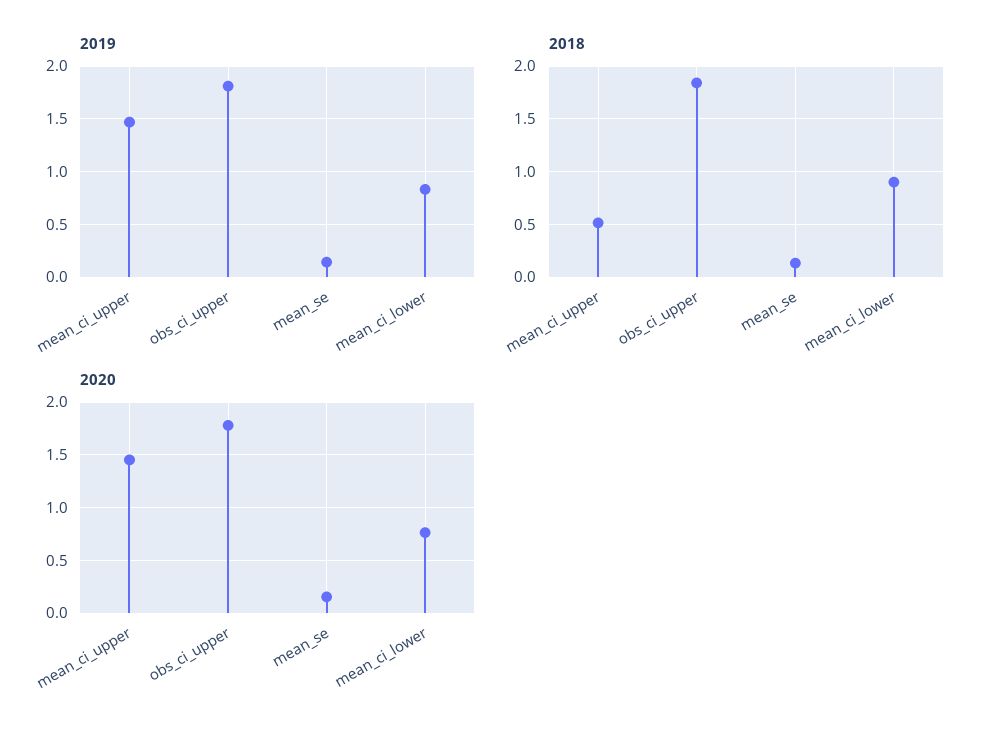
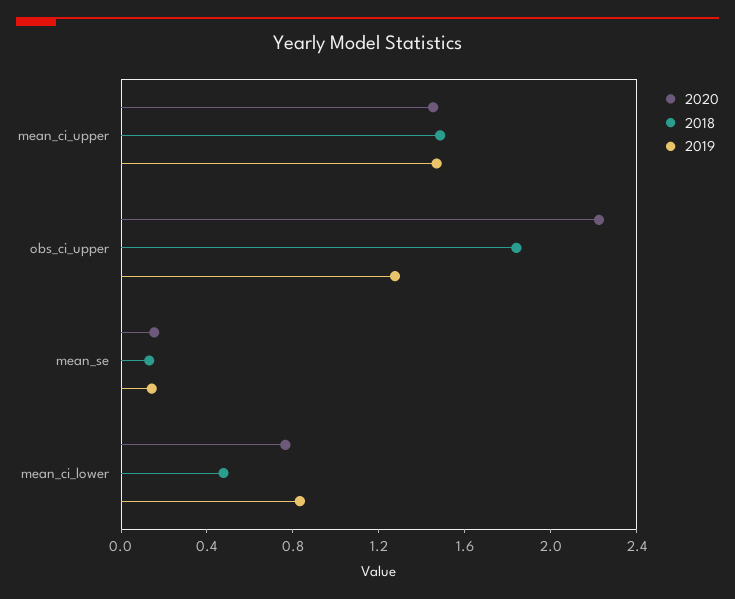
  {
    "2019": {
      "mean_ci_upper": 1.5,
-     "obs_ci_upper": 1.8,
+     "obs_ci_upper": 1.3,
      "mean_se": 0.1,
      "mean_ci_lower": 0.8
    },
    "2018": {
-     "mean_ci_upper": 0.5,
+     "mean_ci_upper": 1.5,
      "obs_ci_upper": 1.8,
      "mean_se": 0.1,
-     "mean_ci_lower": 0.9
+     "mean_ci_lower": 0.5
    },
    "2020": {
      "mean_ci_upper": 1.5,
-     "obs_ci_upper": 1.8,
+     "obs_ci_upper": 2.2,
      "mean_se": 0.2,
      "mean_ci_lower": 0.8
    }
  }

